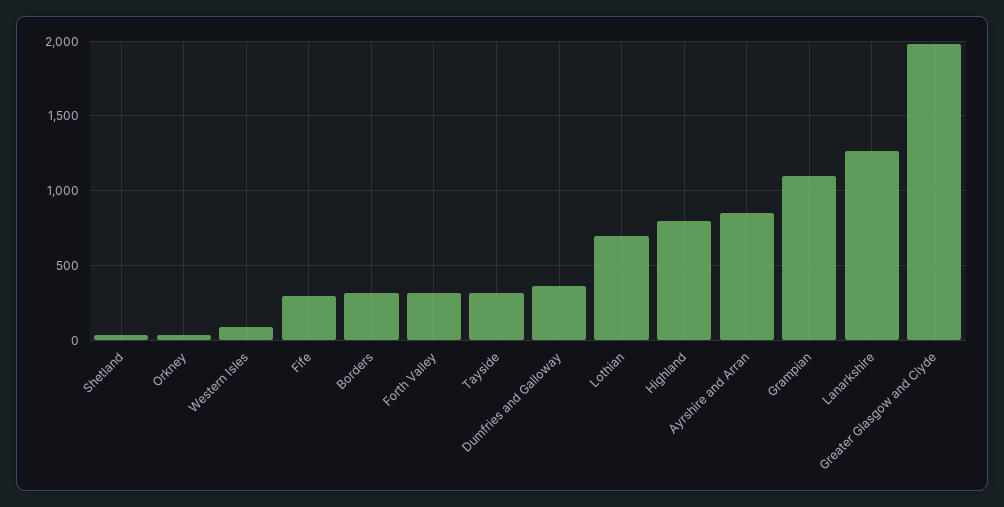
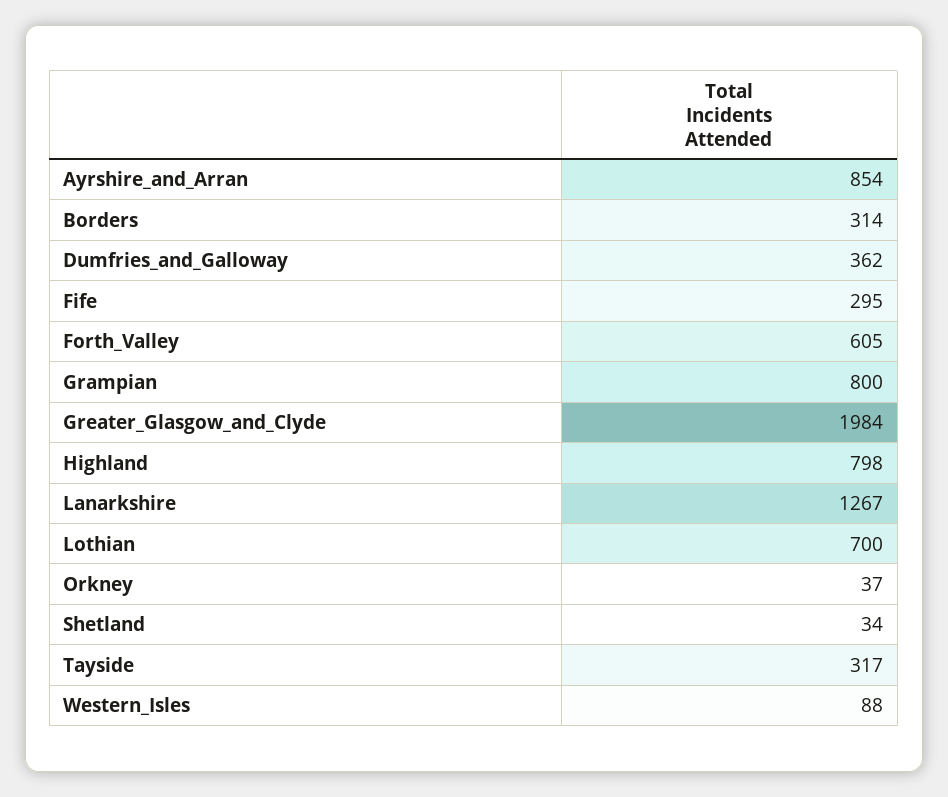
  {
    "Shetland": 34,
    "Orkney": 37,
    "Western Isles": 88,
    "Fife": 295,
    "Borders": 314,
-   "Forth Valley": 300,
+   "Forth Valley": 605,
    "Tayside": 317,
    "Dumfries and Galloway": 362,
    "Lothian": 700,
    "Highland": 798,
    "Ayrshire and Arran": 854,
-   "Grampian": 1100,
+   "Grampian": 800,
    "Lanarkshire": 1267,
    "Greater Glasgow and Clyde": 1984
  }

